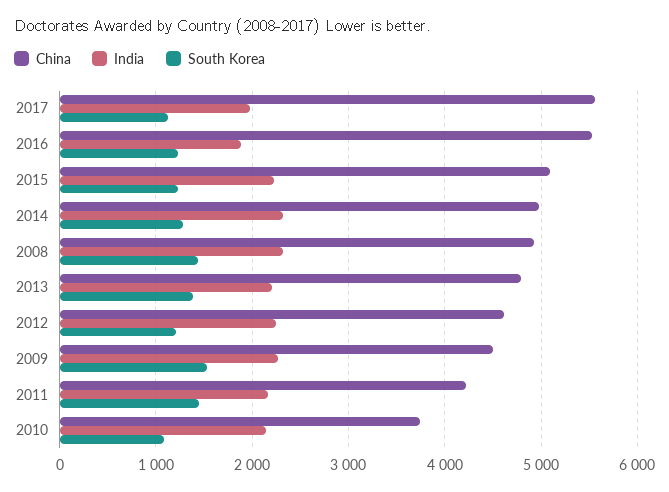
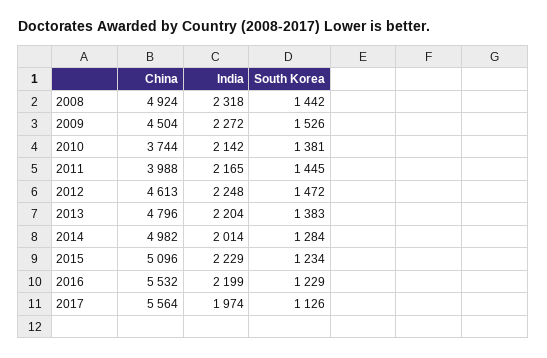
  {
    "China": {
      "2017": 5564,
      "2016": 5532,
      "2015": 5096,
      "2014": 4982,
      "2008": 4924,
      "2013": 4796,
      "2012": 4613,
      "2009": 4504,
-     "2011": 4200,
+     "2011": 3988,
      "2010": 3744
    },
    "India": {
      "2017": 1974,
-     "2016": 1900,
+     "2016": 2199,
      "2015": 2229,
-     "2014": 2300,
+     "2014": 2014,
      "2008": 2318,
      "2013": 2204,
      "2012": 2248,
      "2009": 2272,
      "2011": 2165,
      "2010": 2142
    },
    "South Korea": {
      "2017": 1126,
      "2016": 1229,
      "2015": 1234,
      "2014": 1284,
      "2008": 1442,
      "2013": 1383,
-     "2012": 1200,
+     "2012": 1472,
      "2009": 1526,
      "2011": 1445,
-     "2010": 1100
+     "2010": 1381
    }
  }

